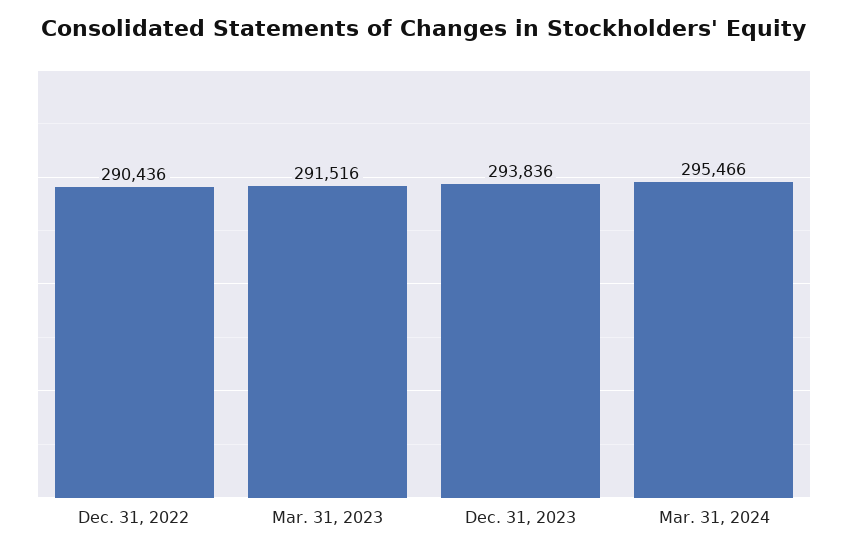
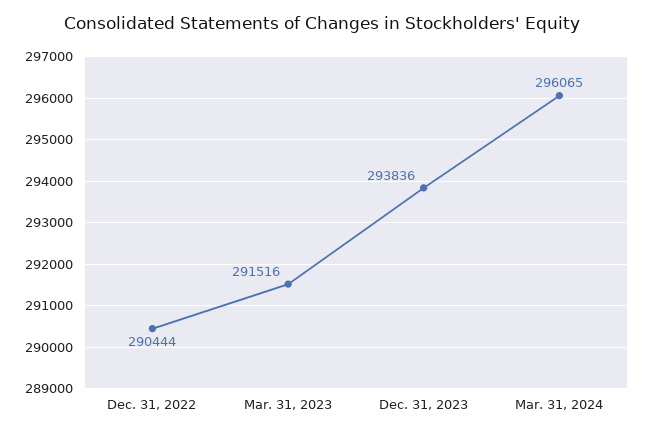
  {
-   "Dec. 31, 2022": 290436,
+   "Dec. 31, 2022": 290444,
    "Mar. 31, 2023": 291516,
    "Dec. 31, 2023": 293836,
-   "Mar. 31, 2024": 295466
+   "Mar. 31, 2024": 296065
  }

